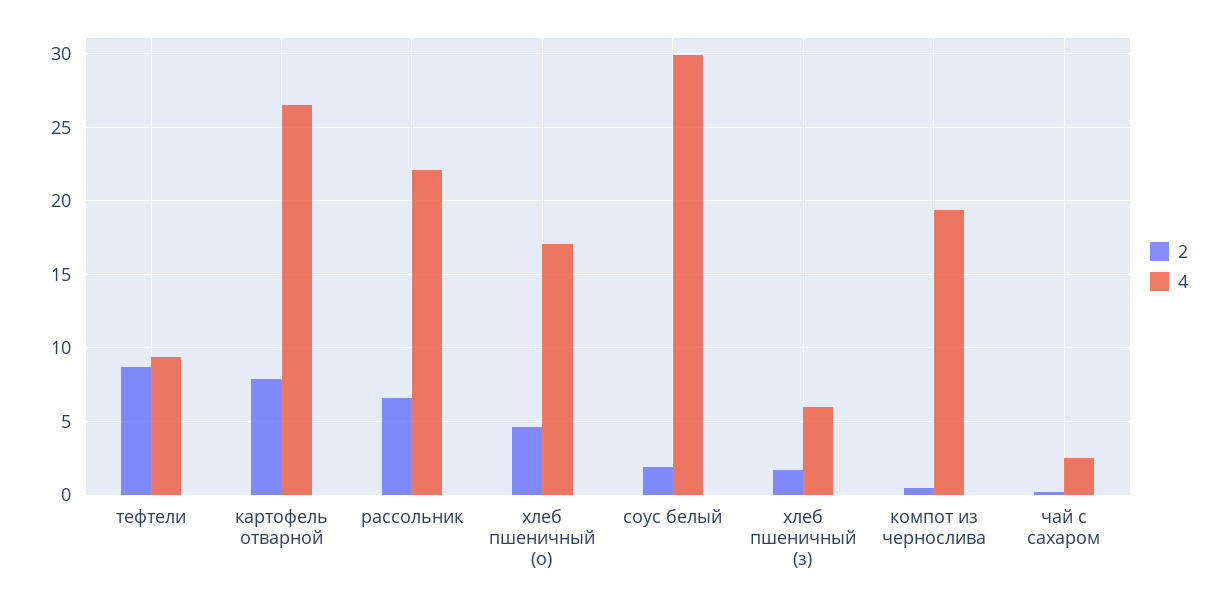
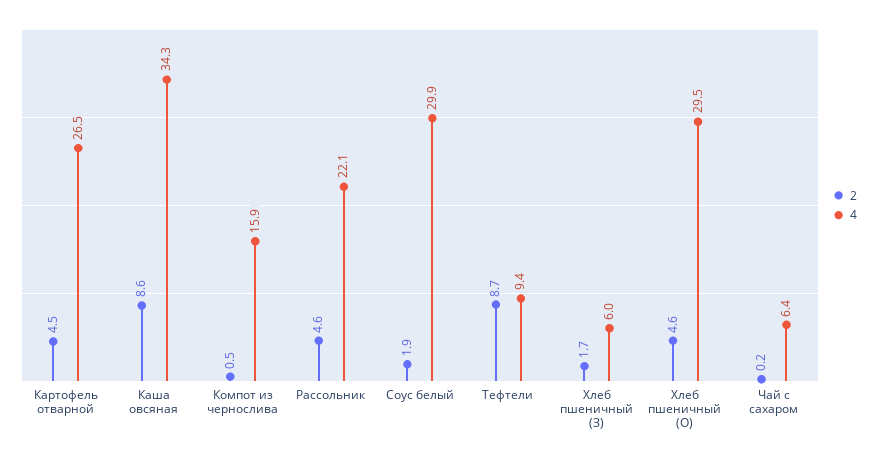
  {
    "2": {
      "тефтели": 8.7,
-     "картофель отварной": 8,
+     "картофель отварной": 4.5,
-     "рассольник": 6.5,
+     "рассольник": 4.6,
      "хлеб пшеничный (о)": 4.6,
      "соус белый": 1.9,
      "хлеб пшеничный (з)": 1.7,
      "компот из чернослива": 0.5,
-     "чай с сахаром": 0.2
+     "чай с сахаром": 0.2,
+     "Каша овсяная": 8.6
    },
    "4": {
      "тефтели": 9.4,
      "картофель отварной": 26.5,
      "рассольник": 22.1,
-     "хлеб пшеничный (о)": 17,
+     "хлеб пшеничный (о)": 29.5,
      "соус белый": 29.9,
      "хлеб пшеничный (з)": 6,
-     "компот из чернослива": 19.5,
+     "компот из чернослива": 15.9,
-     "чай с сахаром": 2.5
+     "чай с сахаром": 6.4,
+     "Каша овсяная": 34.3
    }
  }

